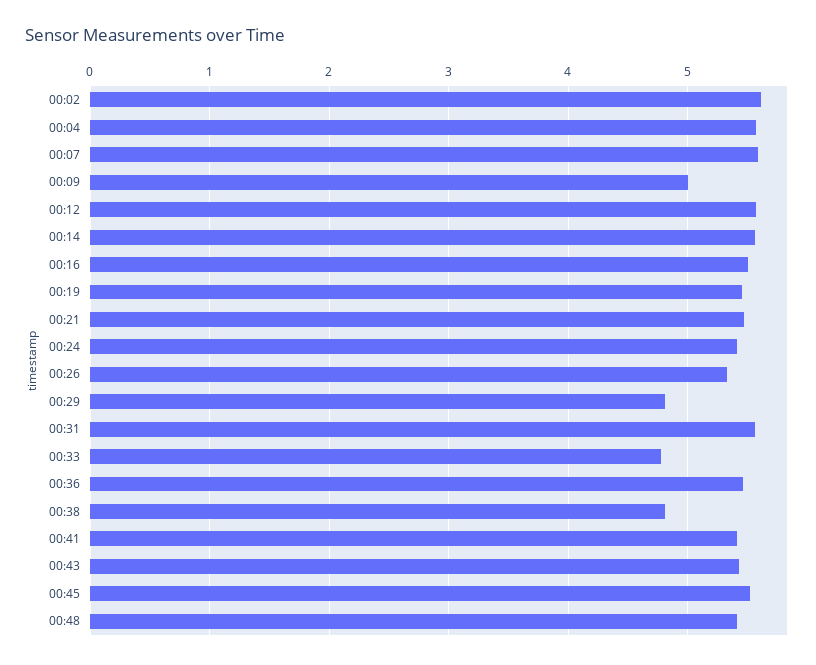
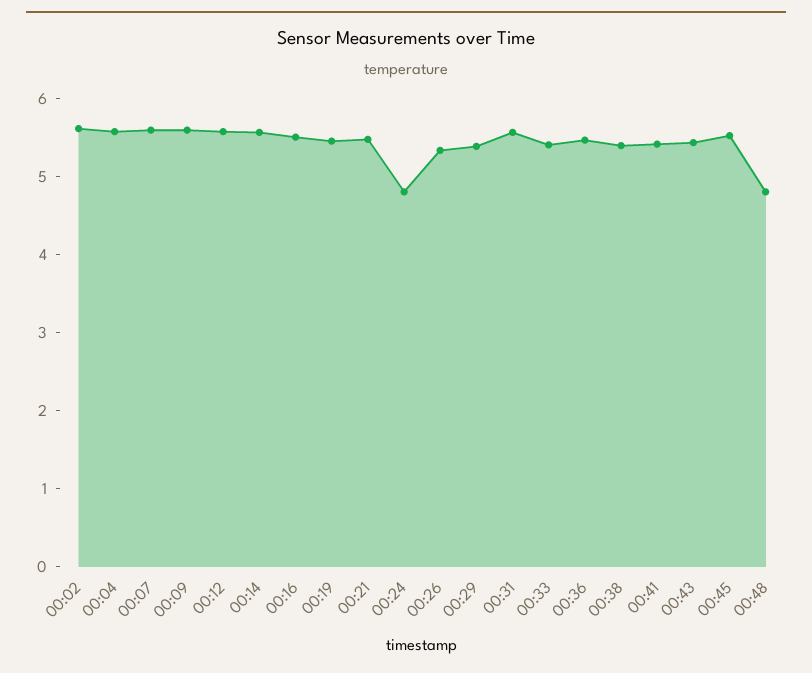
  {
    "00:02": 5.6,
    "00:04": 5.6,
    "00:07": 5.6,
-   "00:09": 5,
+   "00:09": 5.6,
    "00:12": 5.6,
    "00:14": 5.6,
    "00:16": 5.5,
    "00:19": 5.5,
    "00:21": 5.5,
-   "00:24": 5.4,
+   "00:24": 4.8,
    "00:26": 5.3,
-   "00:29": 4.8,
+   "00:29": 5.4,
    "00:31": 5.6,
-   "00:33": 4.8,
+   "00:33": 5.4,
    "00:36": 5.5,
-   "00:38": 4.8,
+   "00:38": 5.4,
    "00:41": 5.4,
    "00:43": 5.4,
    "00:45": 5.5,
-   "00:48": 5.4
+   "00:48": 4.8
  }

